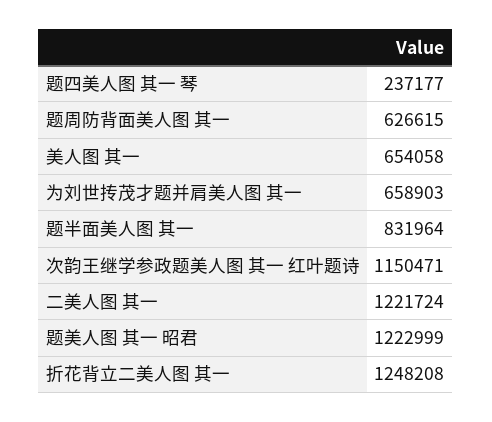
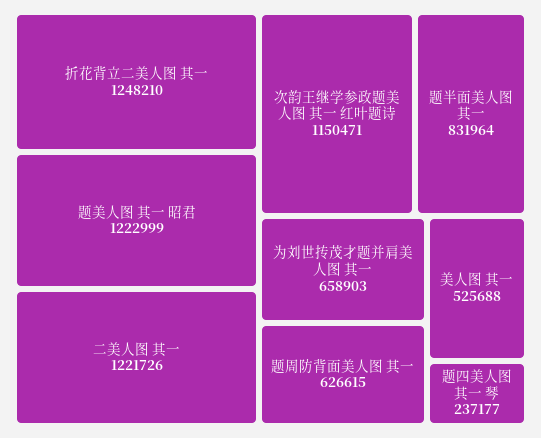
  {
    "题四美人图 其一 琴": 237177,
    "题周防背面美人图 其一": 626615,
-   "美人图 其一": 654058,
+   "美人图 其一": 525688,
    "为刘世抟茂才题并肩美人图 其一": 658903,
    "题半面美人图 其一": 831964,
    "次韵王继学参政题美人图 其一 红叶题诗": 1150471,
-   "二美人图 其一": 1221724,
+   "二美人图 其一": 1221726,
    "题美人图 其一 昭君": 1222999,
-   "折花背立二美人图 其一": 1248208
+   "折花背立二美人图 其一": 1248210
  }

